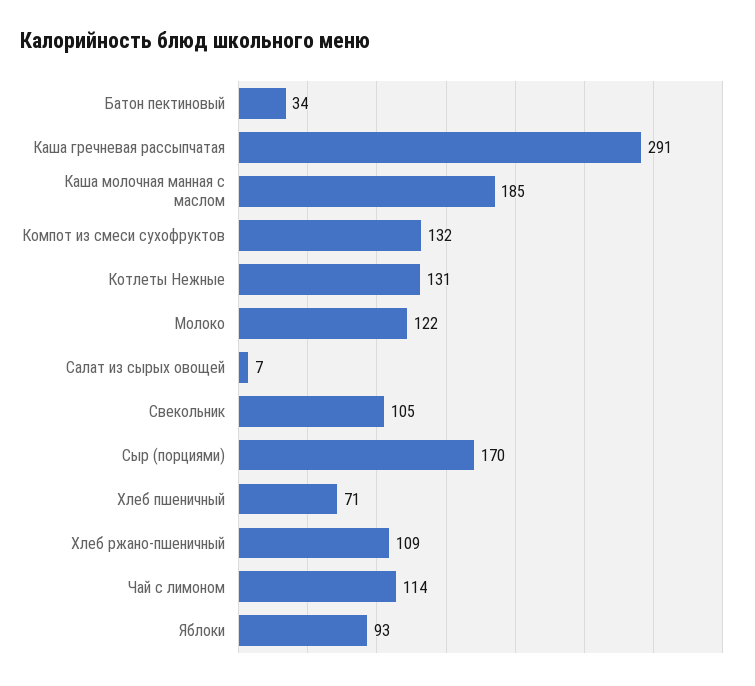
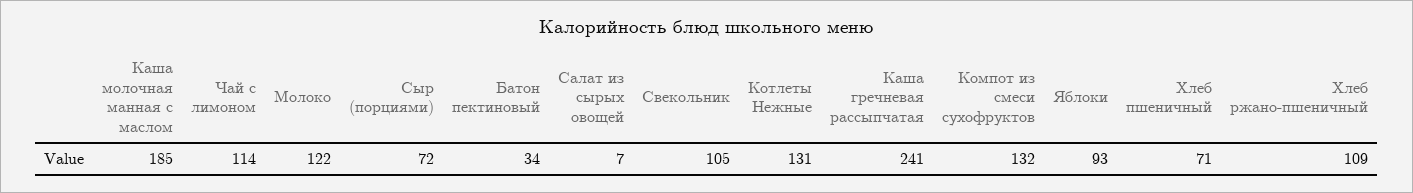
  {
    "Батон пектиновый": 34,
-   "Каша гречневая рассыпчатая": 291,
+   "Каша гречневая рассыпчатая": 241,
    "Каша молочная манная с маслом": 185,
    "Компот из смеси сухофруктов": 132,
    "Котлеты Нежные": 131,
    "Молоко": 122,
    "Салат из сырых овощей": 7,
    "Свекольник": 105,
-   "Сыр (порциями)": 170,
+   "Сыр (порциями)": 72,
    "Хлеб пшеничный": 71,
    "Хлеб ржано-пшеничный": 109,
    "Чай с лимоном": 114,
    "Яблоки": 93
  }

